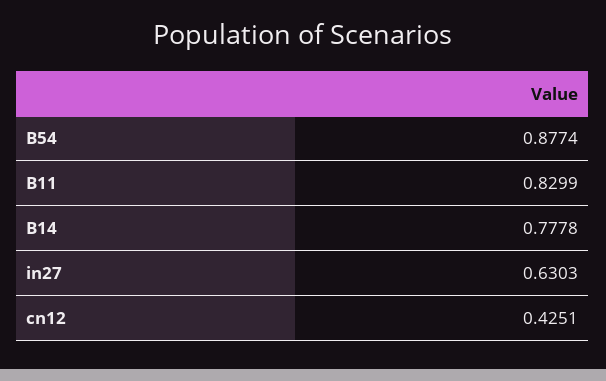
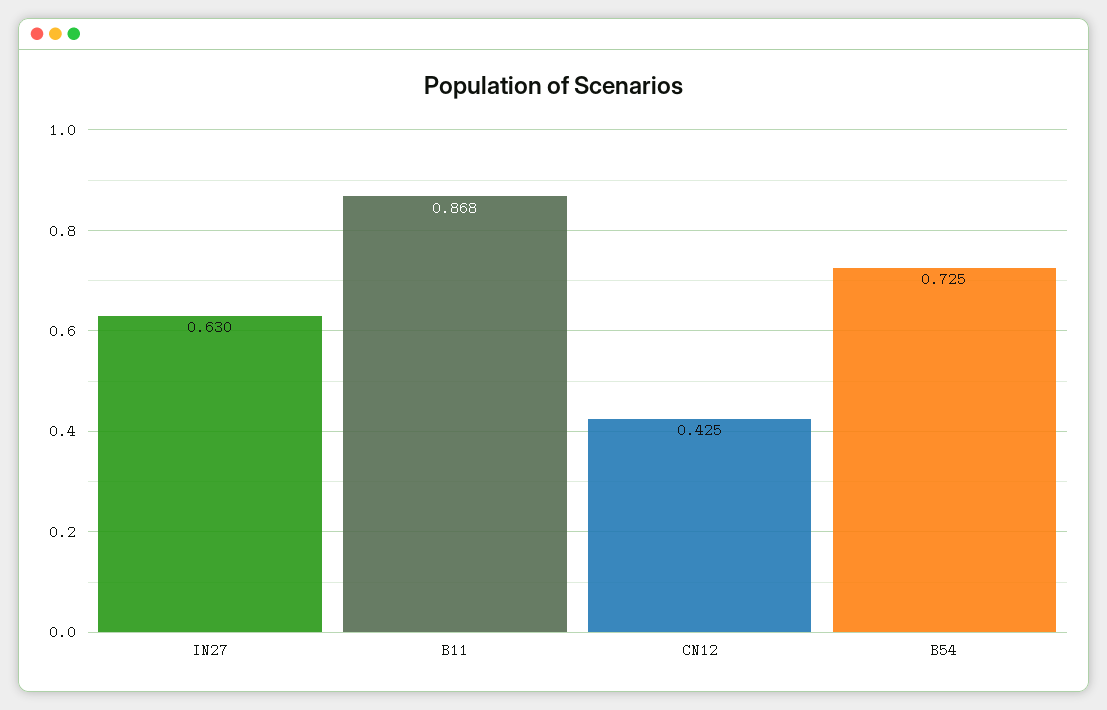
  {
-   "B54": 0.8774,
+   "B54": 0.725,
-   "B11": 0.8299,
+   "B11": 0.868,
-   "B14": 0.7778,
    "in27": 0.6303,
    "cn12": 0.4251
  }

